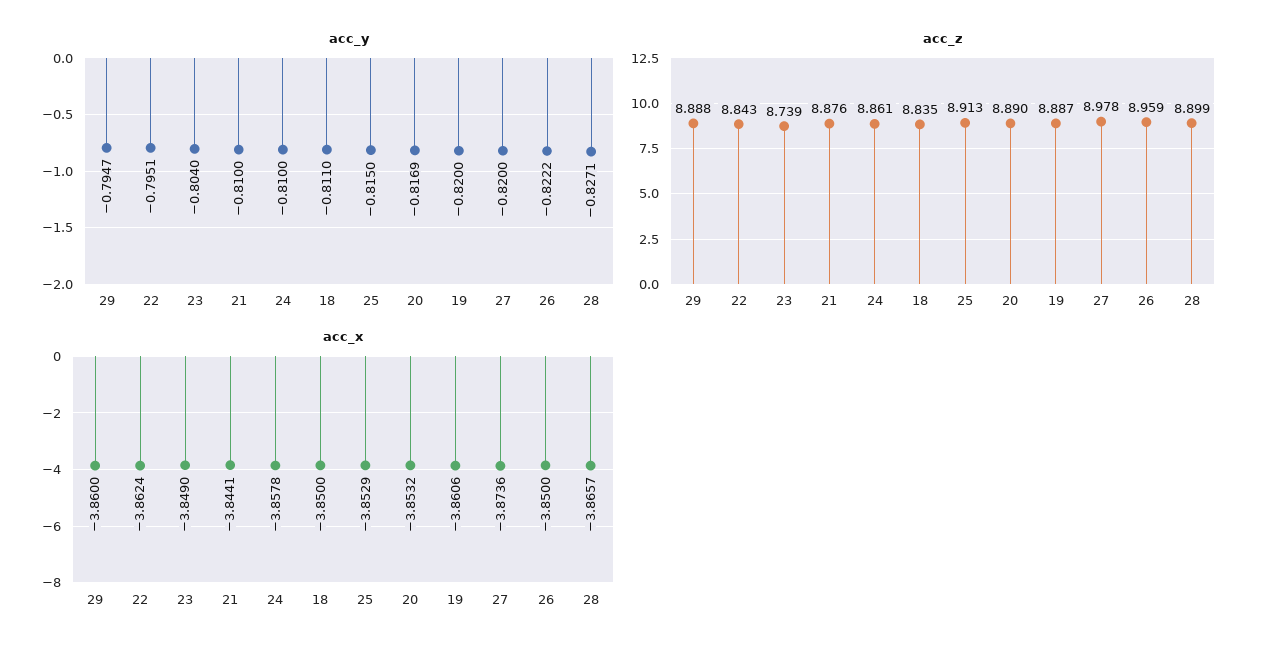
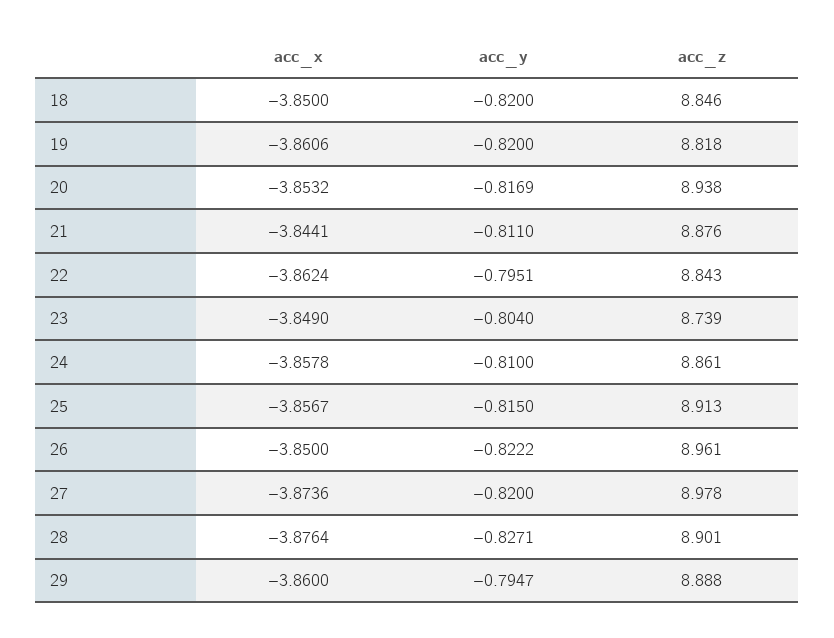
  {
    "acc_y": {
      "29": -0.7947,
      "22": -0.7951,
      "23": -0.804,
-     "21": -0.81,
+     "21": -0.811,
      "24": -0.81,
-     "18": -0.811,
+     "18": -0.82,
      "25": -0.815,
      "20": -0.8169,
      "19": -0.82,
      "27": -0.82,
      "26": -0.8222,
      "28": -0.8271
    },
    "acc_z": {
      "29": 8.888,
      "22": 8.843,
      "23": 8.739,
      "21": 8.876,
      "24": 8.861,
-     "18": 8.835,
+     "18": 8.846,
      "25": 8.913,
-     "20": 8.89,
+     "20": 8.938,
-     "19": 8.887,
+     "19": 8.818,
      "27": 8.978,
-     "26": 8.959,
+     "26": 8.961,
-     "28": 8.899
+     "28": 8.901
    },
    "acc_x": {
      "29": -3.86,
      "22": -3.8624,
      "23": -3.849,
      "21": -3.8441,
      "24": -3.8578,
      "18": -3.85,
-     "25": -3.8529,
+     "25": -3.8567,
      "20": -3.8532,
      "19": -3.8606,
      "27": -3.8736,
      "26": -3.85,
-     "28": -3.8657
+     "28": -3.8764
    }
  }

